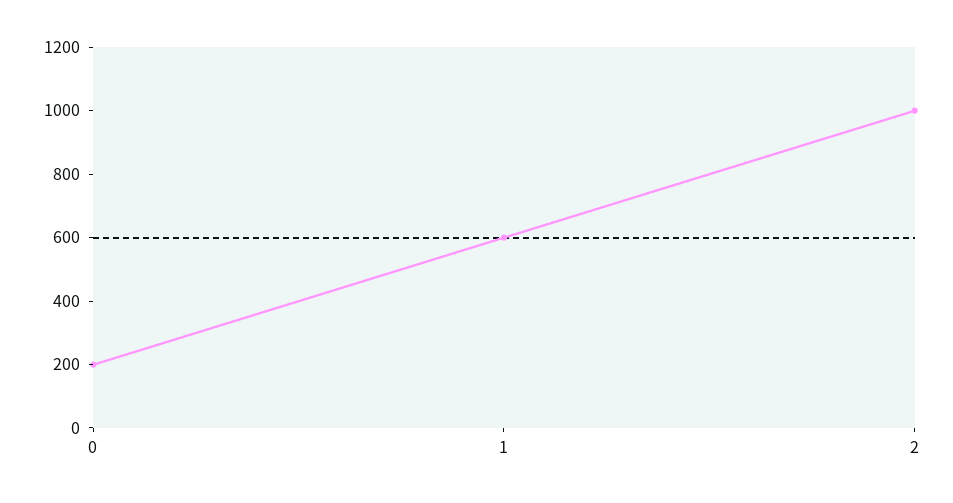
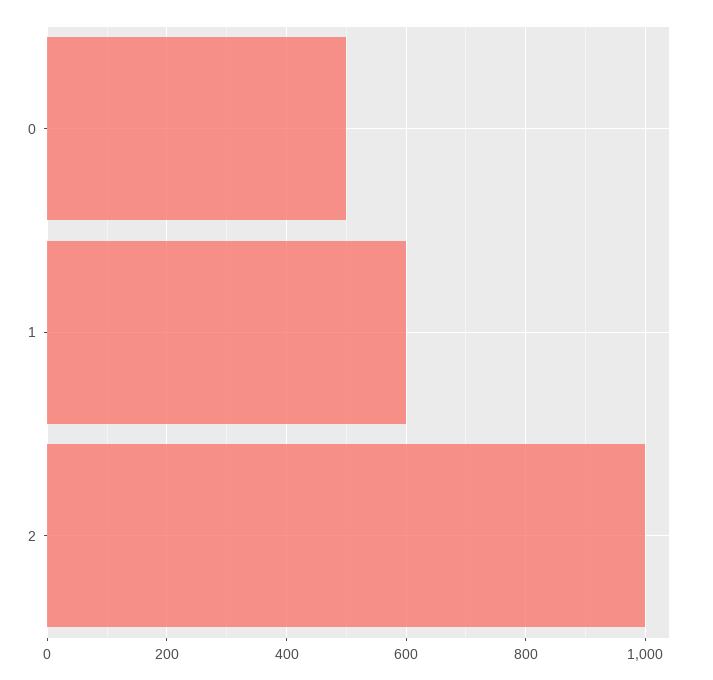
  {
-   "0": 200,
+   "0": 500,
    "1": 600,
    "2": 1000
  }

